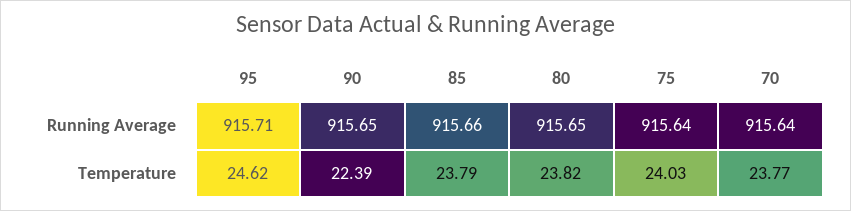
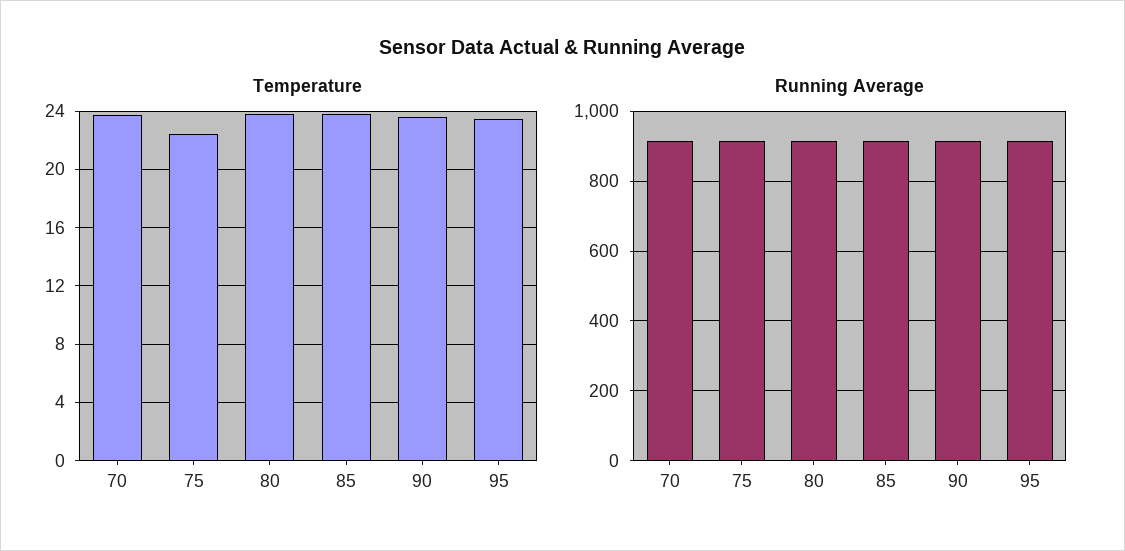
  {
    "Running Average": {
      "95": 915.71,
      "90": 915.65,
      "85": 915.66,
      "80": 915.65,
      "75": 915.64,
      "70": 915.64
    },
    "Temperature": {
-     "95": 24.62,
+     "95": 23.5,
-     "90": 22.39,
+     "90": 23.5,
      "85": 23.79,
      "80": 23.82,
-     "75": 24.03,
+     "75": 22.5,
      "70": 23.77
    }
  }

